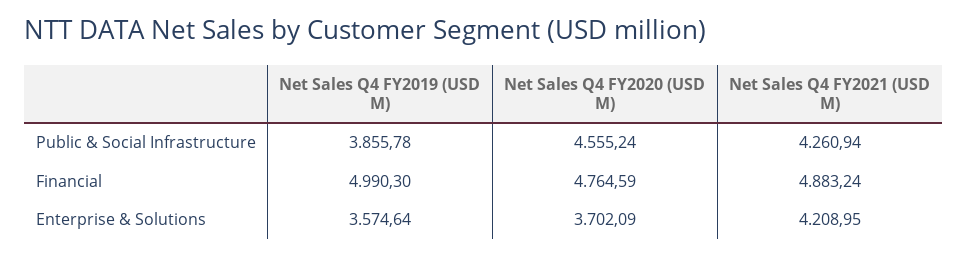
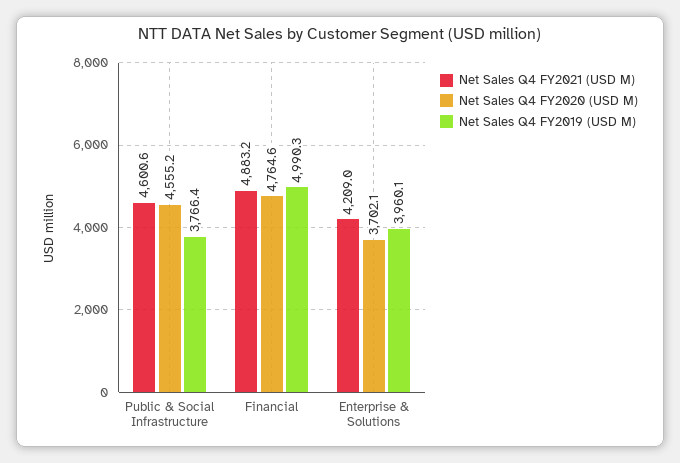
  {
    "Net Sales Q4 FY2019 (USD M)": {
-     "Public & Social Infrastructure": 3855.78,
+     "Public & Social Infrastructure": 3766.4,
      "Financial": 4990.3,
-     "Enterprise & Solutions": 3574.64
+     "Enterprise & Solutions": 3960.1
    },
    "Net Sales Q4 FY2020 (USD M)": {
      "Public & Social Infrastructure": 4555.24,
      "Financial": 4764.59,
      "Enterprise & Solutions": 3702.09
    },
    "Net Sales Q4 FY2021 (USD M)": {
-     "Public & Social Infrastructure": 4260.94,
+     "Public & Social Infrastructure": 4600.6,
      "Financial": 4883.24,
      "Enterprise & Solutions": 4208.95
    }
  }

